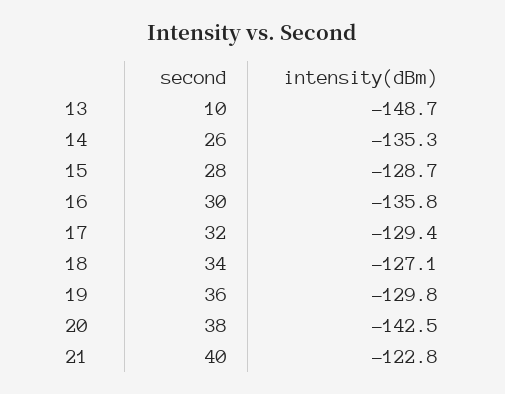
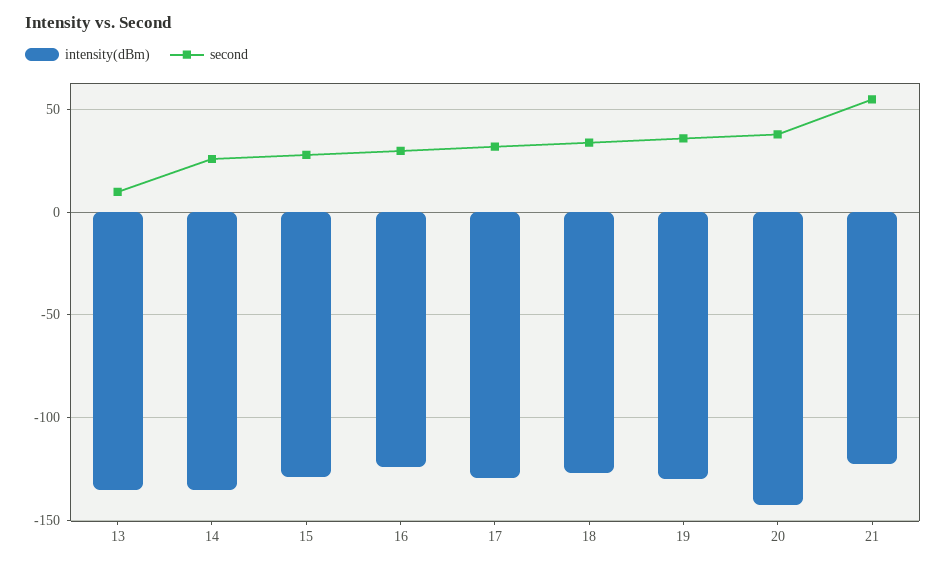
  {
    "second": {
      "13": 10,
      "14": 26,
      "15": 28,
      "16": 30,
      "17": 32,
      "18": 34,
      "19": 36,
      "20": 38,
-     "21": 40
+     "21": 55
    },
    "intensity(dBm)": {
-     "13": -148.7,
+     "13": -135,
      "14": -135.3,
      "15": -128.7,
-     "16": -135.8,
+     "16": -125,
      "17": -129.4,
      "18": -127.1,
      "19": -129.8,
      "20": -142.5,
      "21": -122.8
    }
  }

